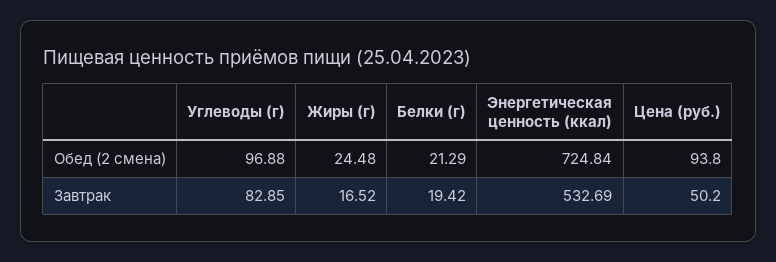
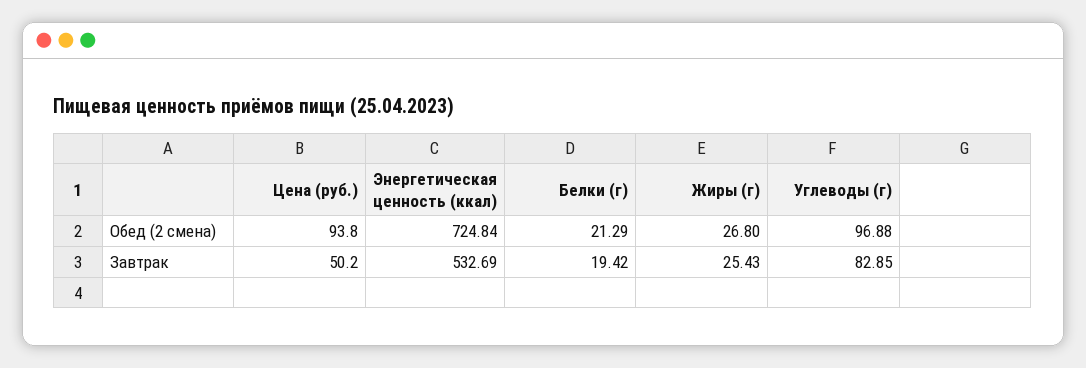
  {
    "Углеводы (г)": {
      "Обед (2 смена)": 96.88,
      "Завтрак": 82.85
    },
    "Жиры (г)": {
-     "Обед (2 смена)": 24.48,
+     "Обед (2 смена)": 26.8,
-     "Завтрак": 16.52
+     "Завтрак": 25.43
    },
    "Белки (г)": {
      "Обед (2 смена)": 21.29,
      "Завтрак": 19.42
    },
    "Энергетическая ценность (ккал)": {
      "Обед (2 смена)": 724.84,
      "Завтрак": 532.69
    },
    "Цена (руб.)": {
      "Обед (2 смена)": 93.8,
      "Завтрак": 50.2
    }
  }

